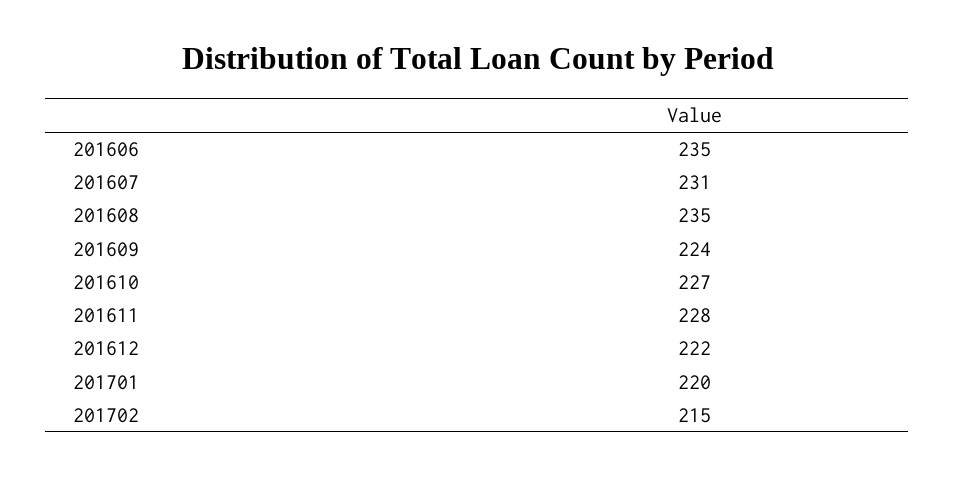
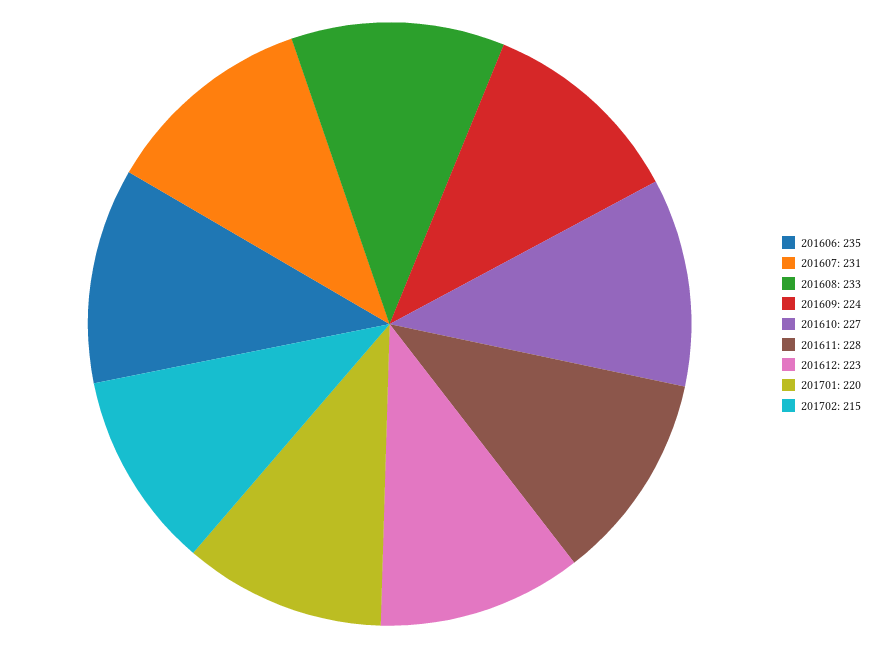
  {
    "201606": 235,
    "201607": 231,
-   "201608": 235,
+   "201608": 233,
    "201609": 224,
    "201610": 227,
    "201611": 228,
-   "201612": 222,
+   "201612": 223,
    "201701": 220,
    "201702": 215
  }

